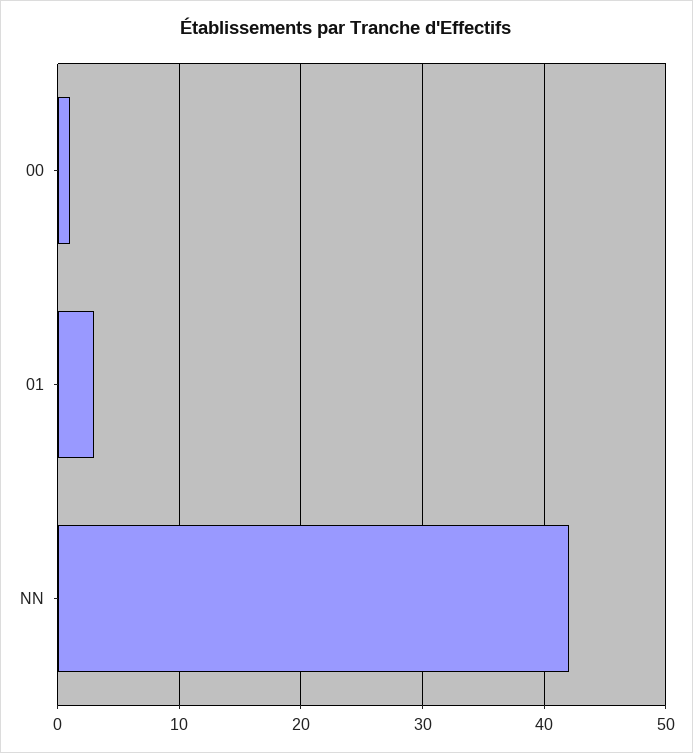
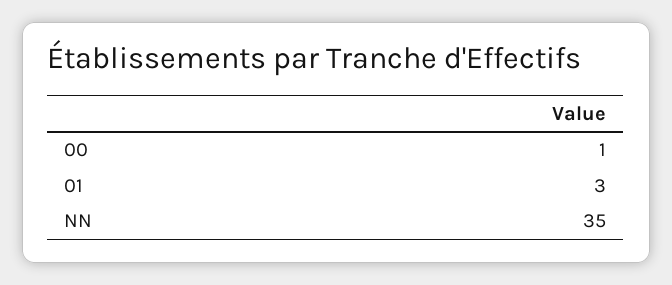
  {
    "00": 1,
    "01": 3,
-   "NN": 42
+   "NN": 35
  }

